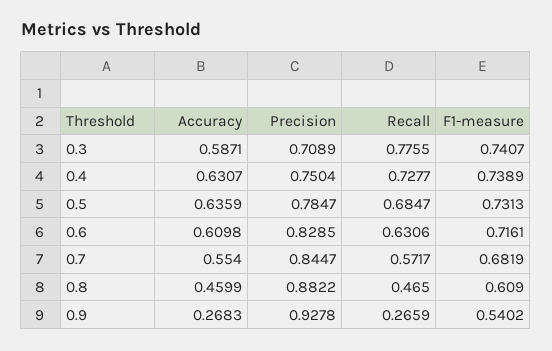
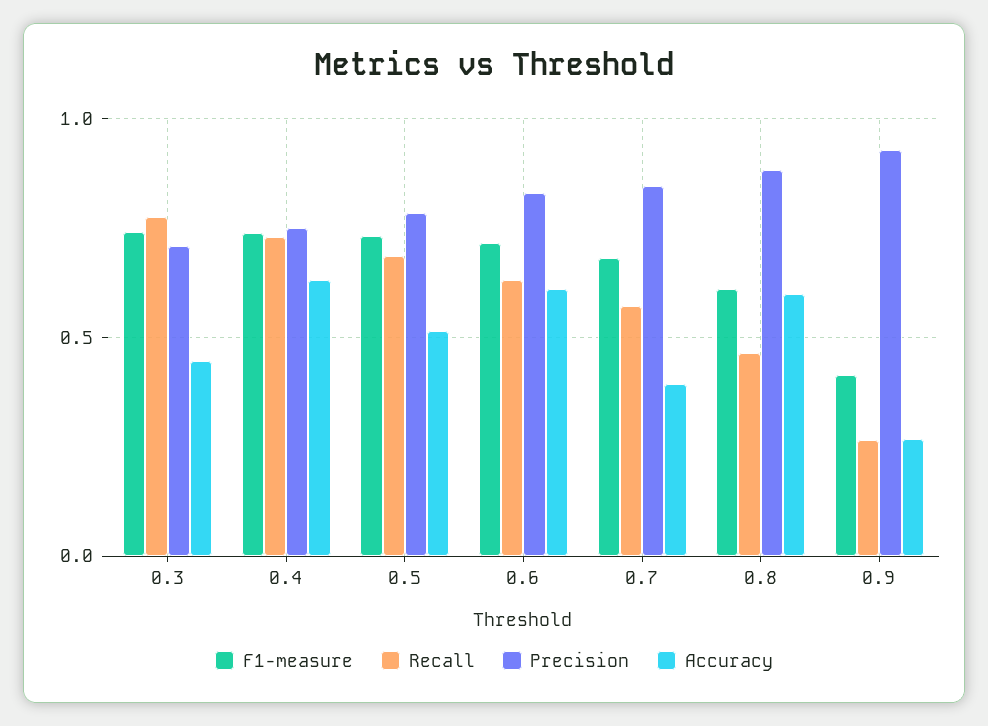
  {
    "Accuracy": {
-     "0.3": 0.5871,
+     "0.3": 0.45,
      "0.4": 0.6307,
-     "0.5": 0.6359,
+     "0.5": 0.5,
      "0.6": 0.6098,
-     "0.7": 0.554,
+     "0.7": 0.4,
-     "0.8": 0.4599,
+     "0.8": 0.6,
      "0.9": 0.2683
    },
    "Precision": {
      "0.3": 0.7089,
      "0.4": 0.7504,
      "0.5": 0.7847,
      "0.6": 0.8285,
      "0.7": 0.8447,
      "0.8": 0.8822,
      "0.9": 0.9278
    },
    "Recall": {
      "0.3": 0.7755,
      "0.4": 0.7277,
      "0.5": 0.6847,
      "0.6": 0.6306,
      "0.7": 0.5717,
      "0.8": 0.465,
      "0.9": 0.2659
    },
    "F1-measure": {
      "0.3": 0.7407,
      "0.4": 0.7389,
      "0.5": 0.7313,
      "0.6": 0.7161,
      "0.7": 0.6819,
      "0.8": 0.609,
-     "0.9": 0.5402
+     "0.9": 0.4
    }
  }

